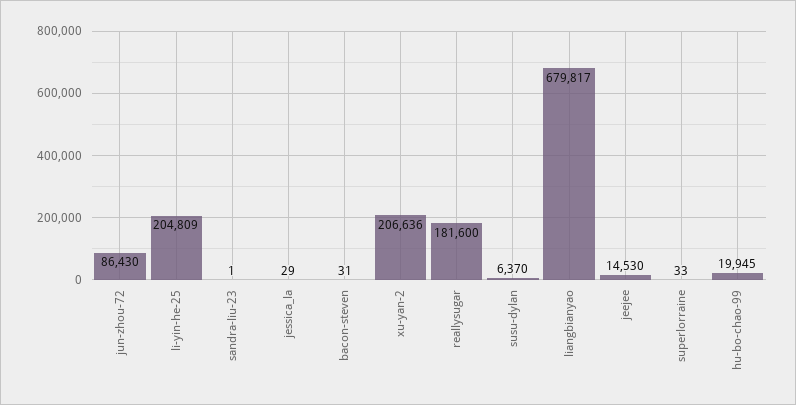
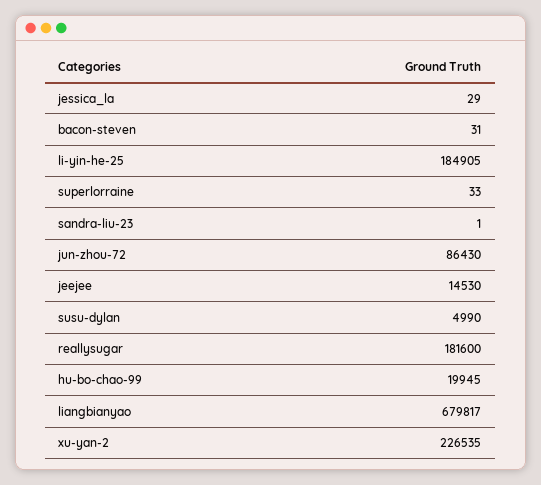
  {
    "jun-zhou-72": 86430,
-   "li-yin-he-25": 204809,
+   "li-yin-he-25": 184905,
    "sandra-liu-23": 1,
    "jessica_la": 29,
    "bacon-steven": 31,
-   "xu-yan-2": 206636,
+   "xu-yan-2": 226535,
    "reallysugar": 181600,
-   "susu-dylan": 6370,
+   "susu-dylan": 4990,
    "liangbianyao": 679817,
    "jeejee": 14530,
    "superlorraine": 33,
    "hu-bo-chao-99": 19945
  }

